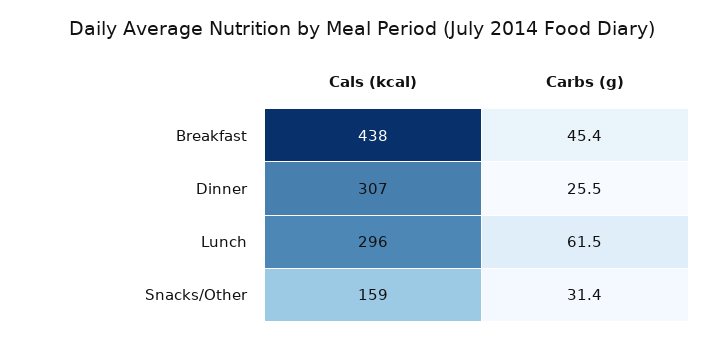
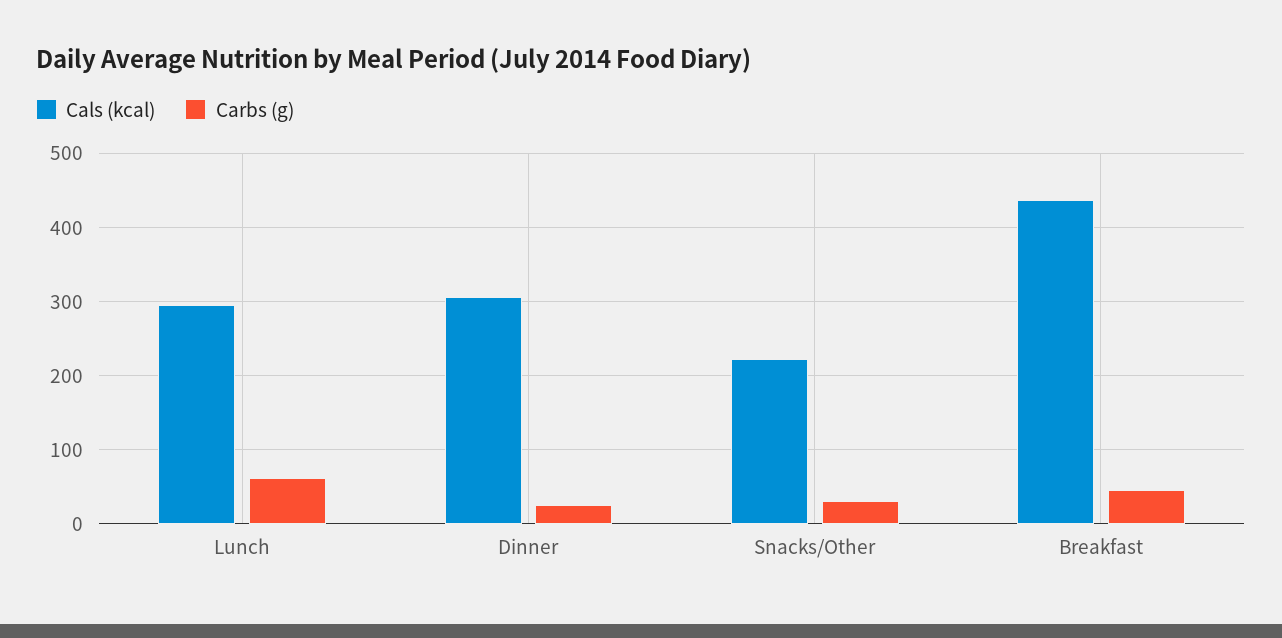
  {
    "Cals (kcal)": {
      "Breakfast": 438,
      "Dinner": 307,
      "Lunch": 296,
-     "Snacks/Other": 159
+     "Snacks/Other": 220
    },
    "Carbs (g)": {
      "Breakfast": 45.4,
      "Dinner": 25.5,
      "Lunch": 61.5,
      "Snacks/Other": 31.4
    }
  }

